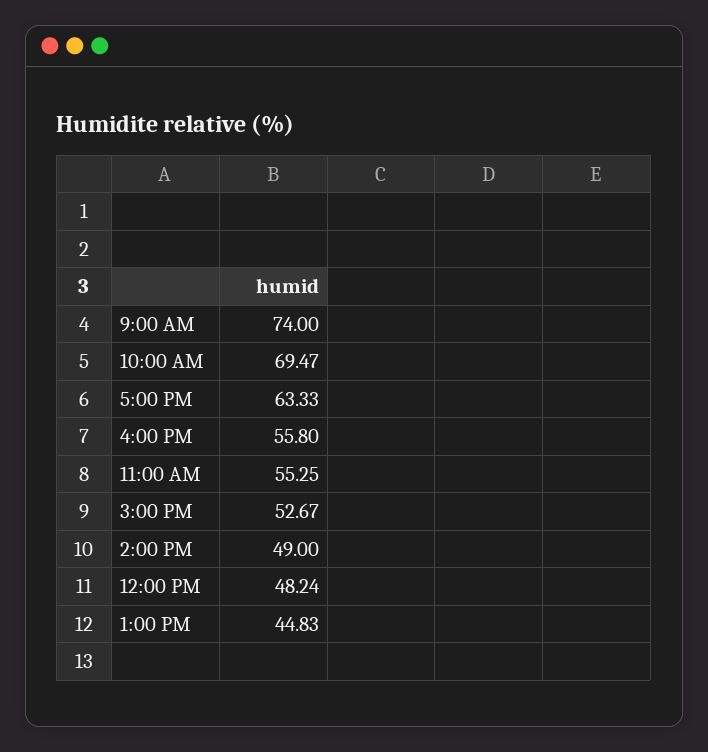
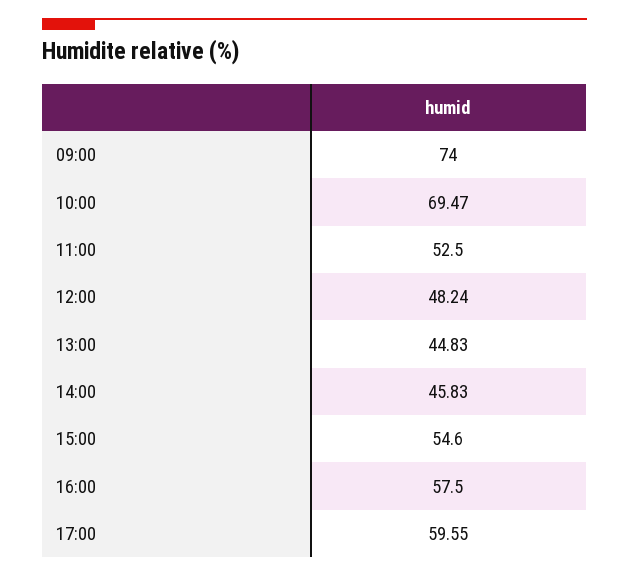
  {
    "9:00 AM": 74,
    "10:00 AM": 69.47,
-   "5:00 PM": 63.33,
+   "5:00 PM": 59.55,
-   "4:00 PM": 55.8,
+   "4:00 PM": 57.5,
-   "11:00 AM": 55.25,
+   "11:00 AM": 52.5,
-   "3:00 PM": 52.67,
+   "3:00 PM": 54.6,
-   "2:00 PM": 49,
+   "2:00 PM": 45.83,
    "12:00 PM": 48.24,
    "1:00 PM": 44.83
  }

